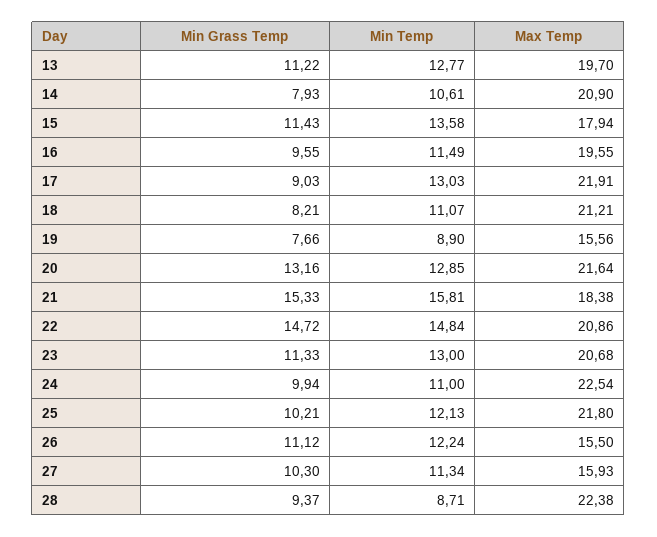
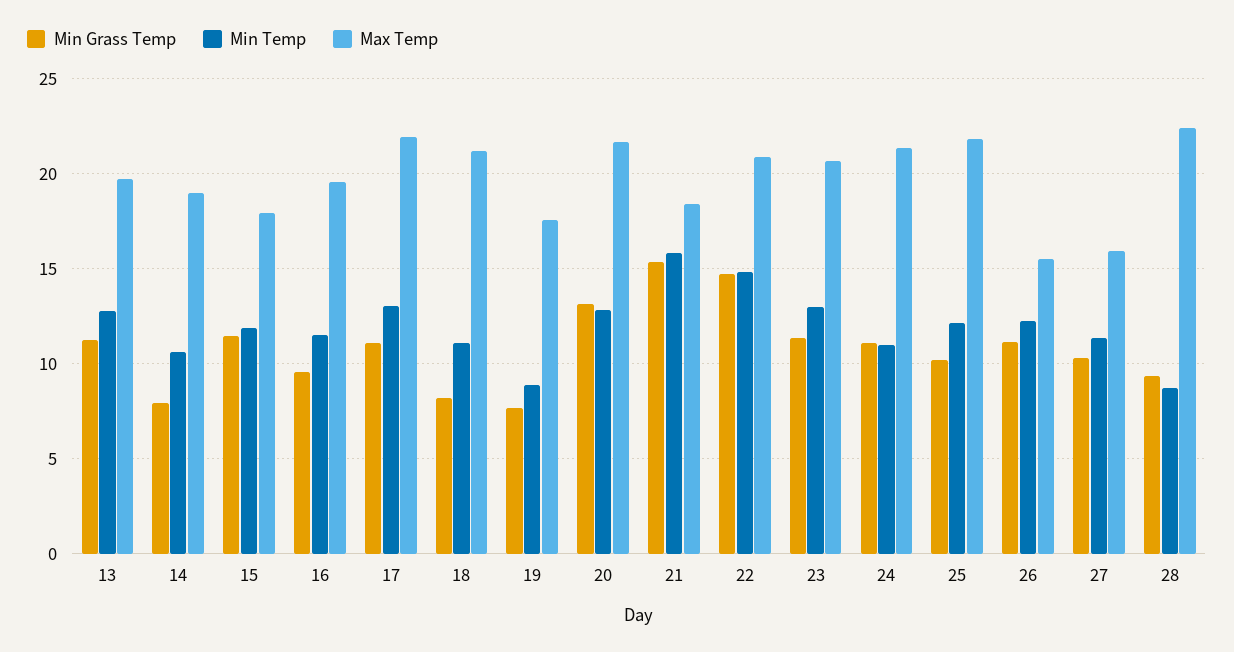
  {
    "Min Grass Temp": {
      "13": 11.22,
      "14": 7.93,
      "15": 11.43,
      "16": 9.55,
-     "17": 9.03,
+     "17": 11,
      "18": 8.21,
      "19": 7.66,
      "20": 13.16,
      "21": 15.33,
      "22": 14.72,
      "23": 11.33,
-     "24": 9.94,
+     "24": 11,
      "25": 10.21,
      "26": 11.12,
      "27": 10.3,
      "28": 9.37
    },
    "Min Temp": {
      "13": 12.77,
      "14": 10.61,
-     "15": 13.58,
+     "15": 12,
      "16": 11.49,
      "17": 13.03,
      "18": 11.07,
      "19": 8.9,
      "20": 12.85,
      "21": 15.81,
      "22": 14.84,
      "23": 13,
      "24": 11,
      "25": 12.13,
      "26": 12.24,
      "27": 11.34,
      "28": 8.71
    },
    "Max Temp": {
      "13": 19.7,
-     "14": 20.9,
+     "14": 19,
      "15": 17.94,
      "16": 19.55,
      "17": 21.91,
      "18": 21.21,
-     "19": 15.56,
+     "19": 17.5,
      "20": 21.64,
      "21": 18.38,
      "22": 20.86,
      "23": 20.68,
-     "24": 22.54,
+     "24": 21.5,
      "25": 21.8,
      "26": 15.5,
      "27": 15.93,
      "28": 22.38
    }
  }

